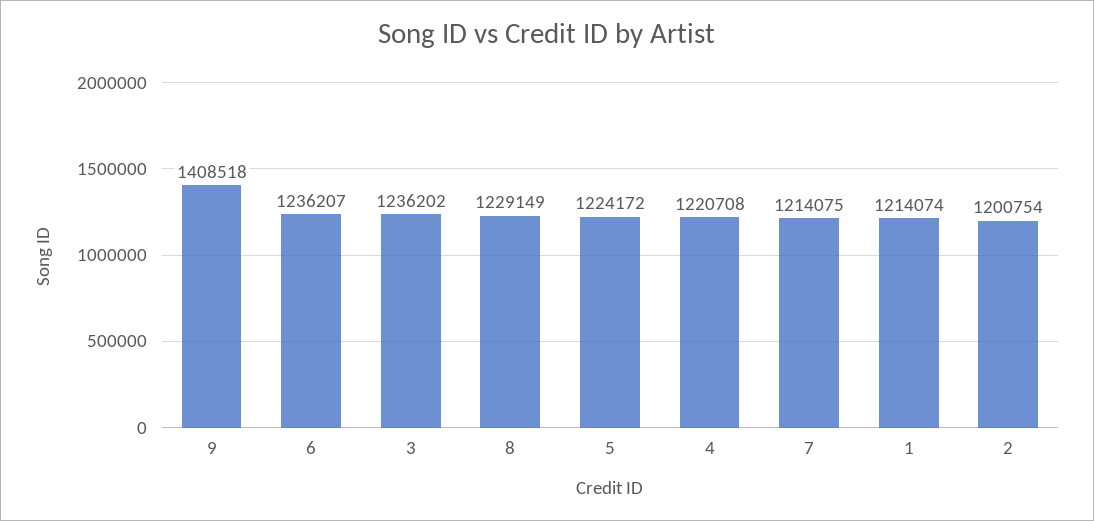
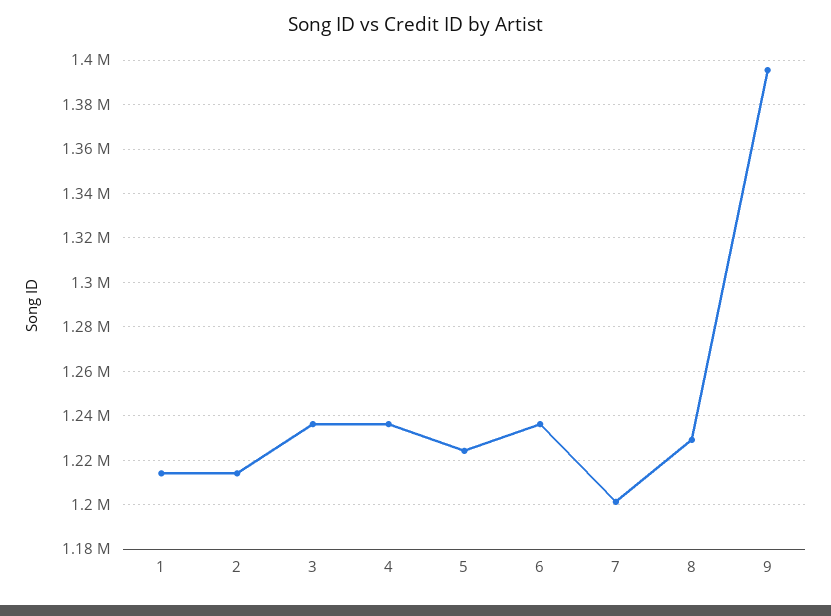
  {
-   "9": 1408518,
+   "9": 1395000,
    "6": 1236207,
    "3": 1236202,
    "8": 1229149,
    "5": 1224172,
-   "4": 1220708,
+   "4": 1235000,
-   "7": 1214075,
+   "7": 1200000,
    "1": 1214074,
-   "2": 1200754
+   "2": 1215000
  }

